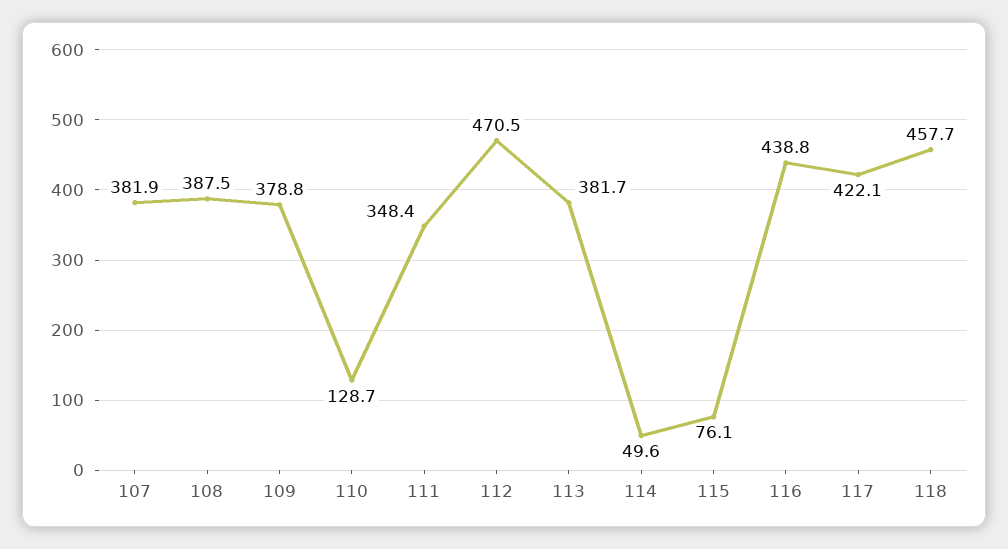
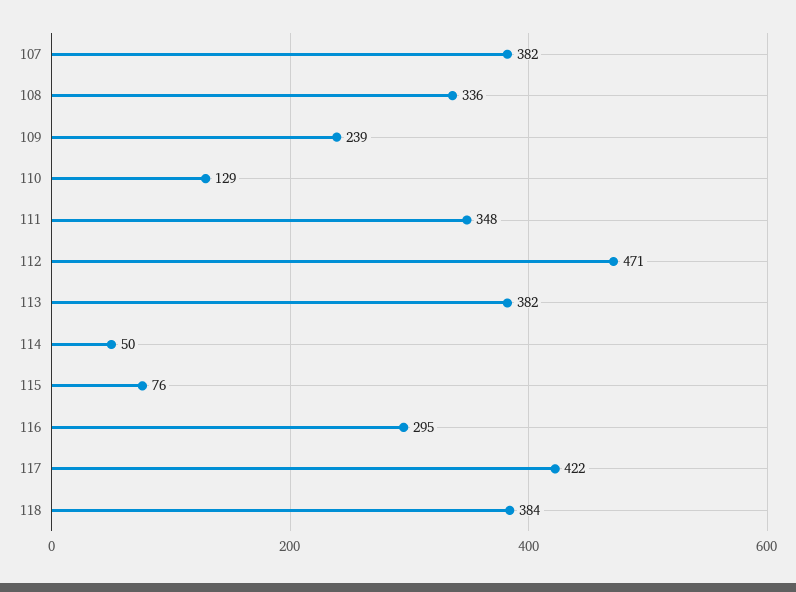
  {
    "107": 381.9,
-   "108": 387.5,
+   "108": 336,
-   "109": 378.8,
+   "109": 239,
    "110": 128.7,
    "111": 348.4,
    "112": 470.5,
    "113": 381.7,
    "114": 49.6,
    "115": 76.1,
-   "116": 438.8,
+   "116": 295,
    "117": 422.1,
-   "118": 457.7
+   "118": 384
  }

